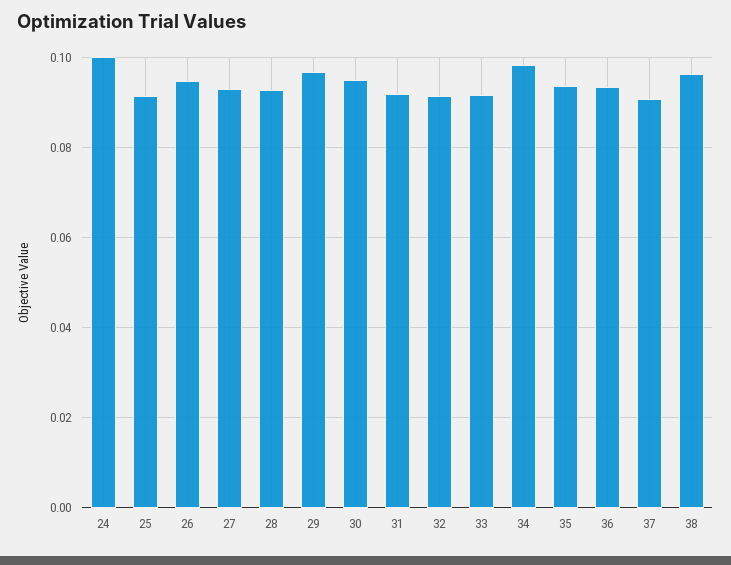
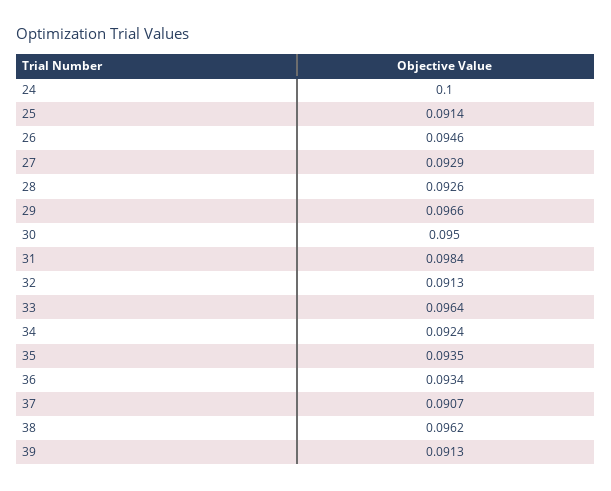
  {
    "24": 0.1,
    "25": 0.0914,
    "26": 0.0946,
    "27": 0.0929,
    "28": 0.0926,
    "29": 0.0966,
    "30": 0.095,
-   "31": 0.092,
+   "31": 0.0984,
    "32": 0.0913,
-   "33": 0.092,
+   "33": 0.0964,
-   "34": 0.098,
+   "34": 0.0924,
    "35": 0.0935,
    "36": 0.0934,
    "37": 0.0907,
-   "38": 0.0962
+   "38": 0.0962,
+   "39": 0.0913
  }

